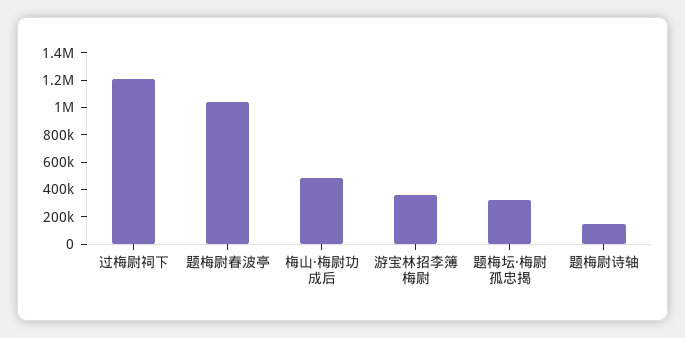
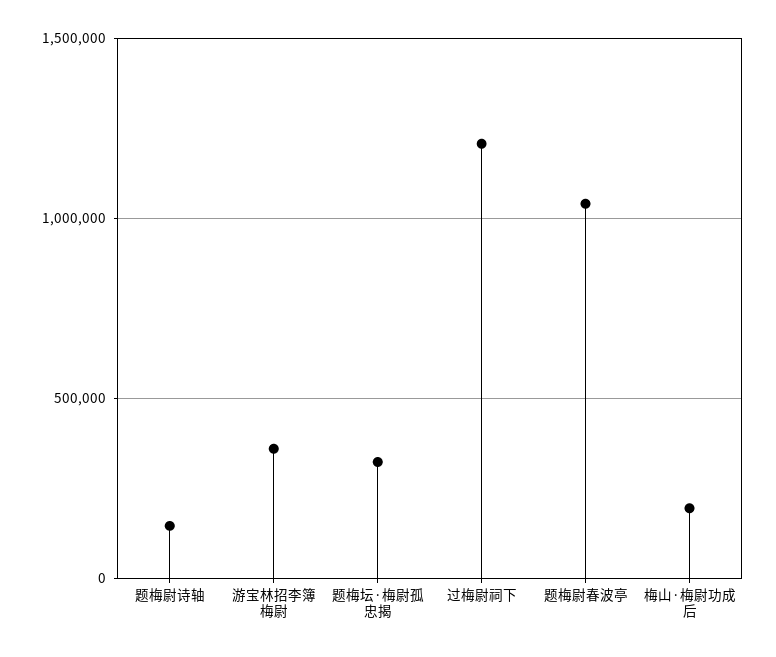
  {
    "过梅尉祠下": 1200000,
    "题梅尉春波亭": 1050000,
-   "梅山·梅尉功成后": 500000,
+   "梅山·梅尉功成后": 200000,
    "游宝林招李簿梅尉": 350000,
    "题梅坛·梅尉孤忠揭": 300000,
    "题梅尉诗轴": 150000
  }

